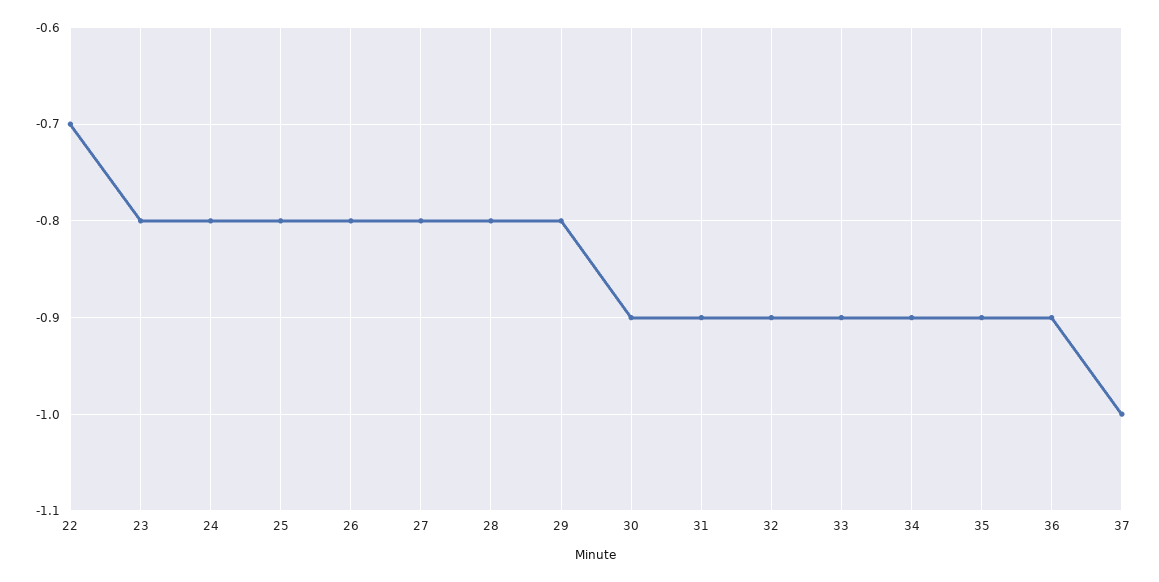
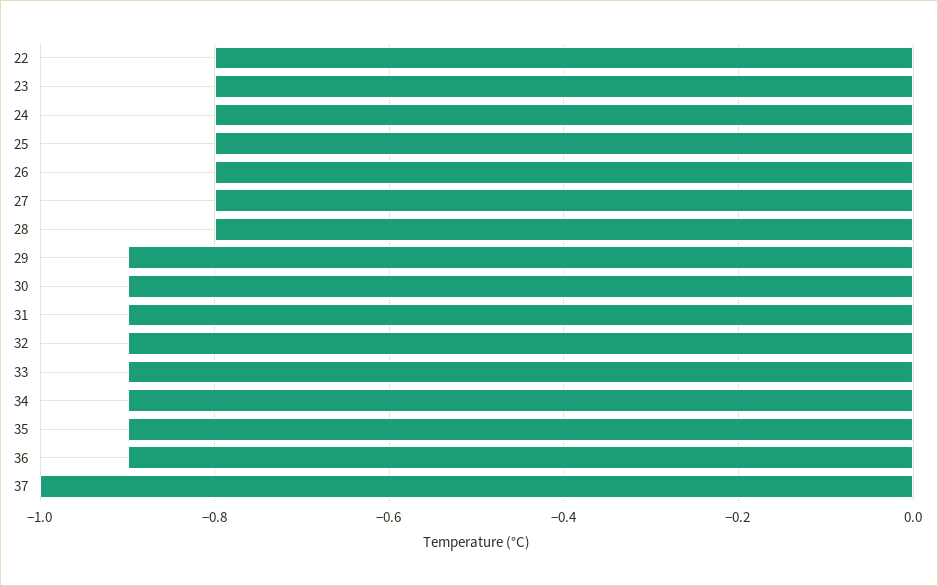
  {
-   "22": -0.7,
+   "22": -0.8,
    "23": -0.8,
    "24": -0.8,
    "25": -0.8,
    "26": -0.8,
    "27": -0.8,
    "28": -0.8,
-   "29": -0.8,
+   "29": -0.9,
    "30": -0.9,
    "31": -0.9,
    "32": -0.9,
    "33": -0.9,
    "34": -0.9,
    "35": -0.9,
    "36": -0.9,
    "37": -1
  }

